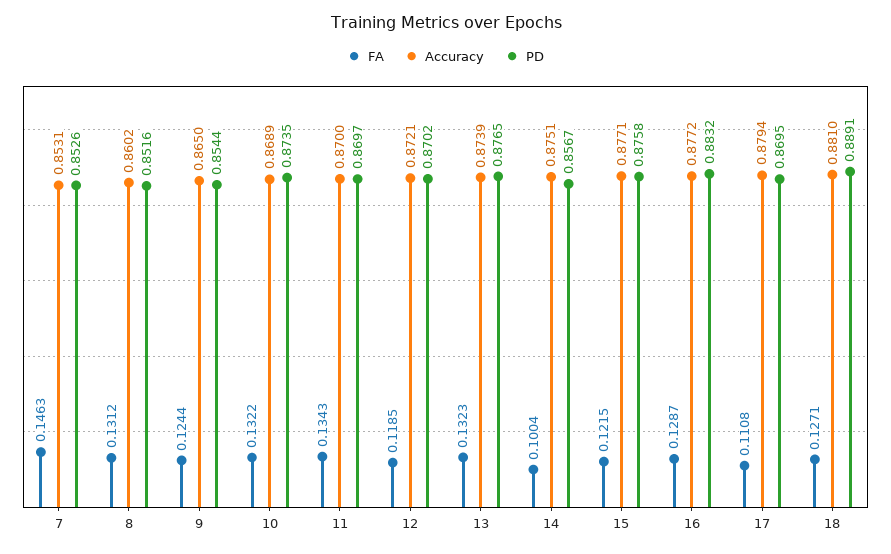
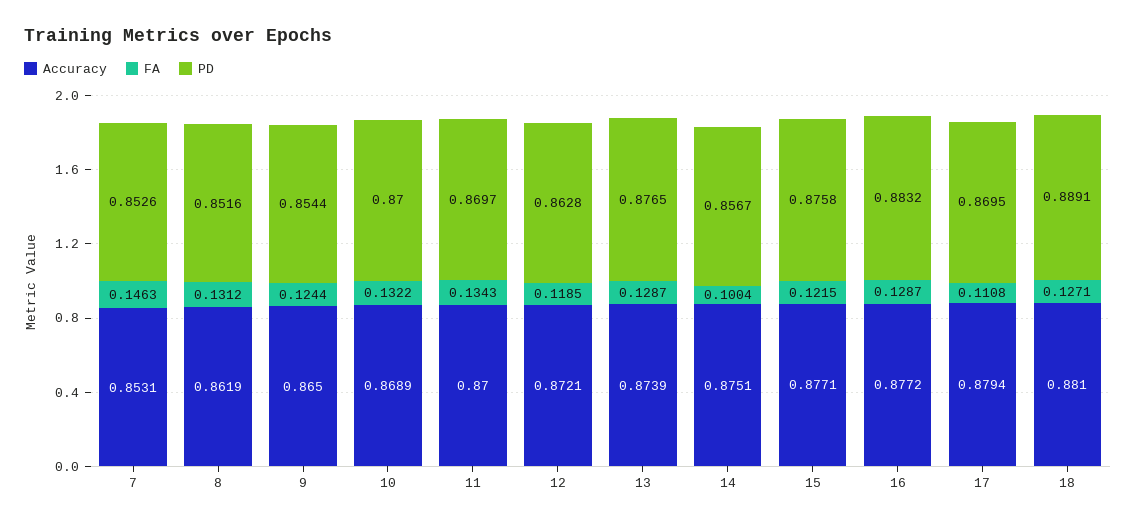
  {
    "FA": {
      "7": 0.1463,
      "8": 0.1312,
      "9": 0.1244,
      "10": 0.1322,
      "11": 0.1343,
      "12": 0.1185,
-     "13": 0.1323,
+     "13": 0.1287,
      "14": 0.1004,
      "15": 0.1215,
      "16": 0.1287,
      "17": 0.1108,
      "18": 0.1271
    },
    "Accuracy": {
      "7": 0.8531,
-     "8": 0.8602,
+     "8": 0.8619,
      "9": 0.865,
      "10": 0.8689,
      "11": 0.87,
      "12": 0.8721,
      "13": 0.8739,
      "14": 0.8751,
      "15": 0.8771,
      "16": 0.8772,
      "17": 0.8794,
      "18": 0.881
    },
    "PD": {
      "7": 0.8526,
      "8": 0.8516,
      "9": 0.8544,
-     "10": 0.8735,
+     "10": 0.87,
      "11": 0.8697,
-     "12": 0.8702,
+     "12": 0.8628,
      "13": 0.8765,
      "14": 0.8567,
      "15": 0.8758,
      "16": 0.8832,
      "17": 0.8695,
      "18": 0.8891
    }
  }

